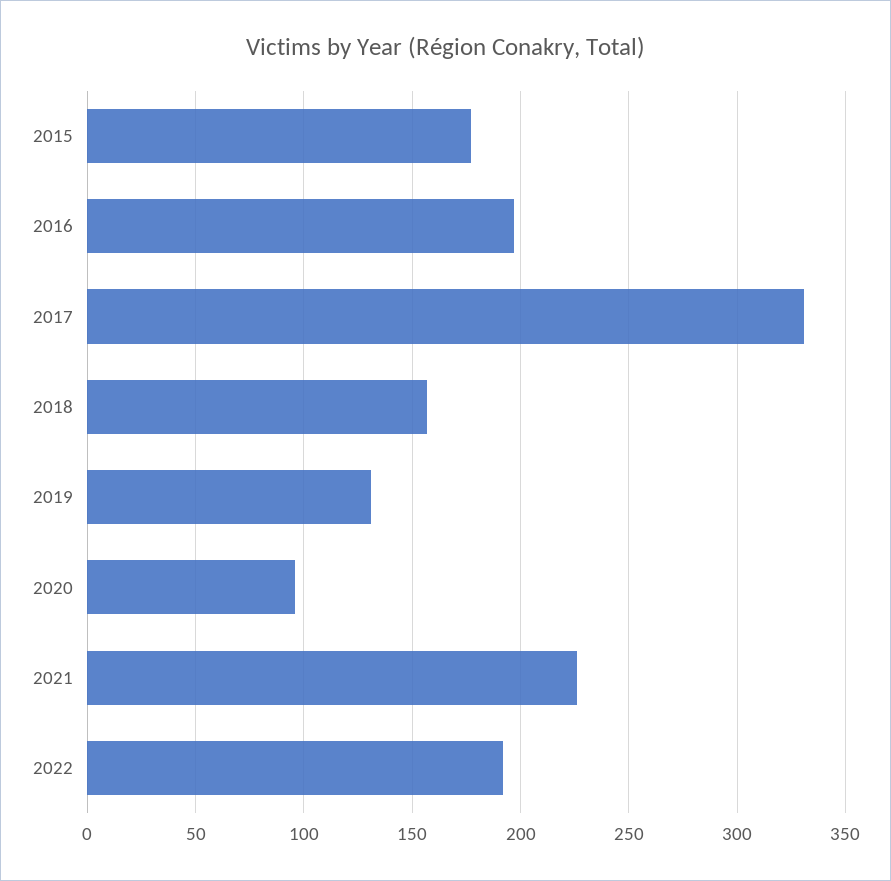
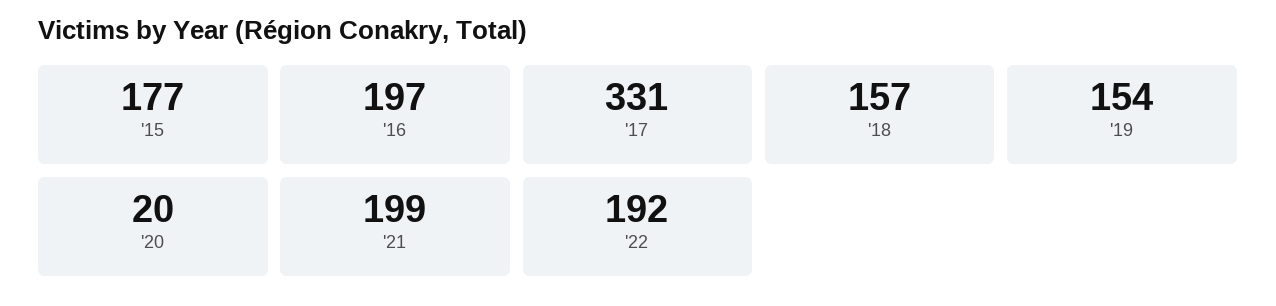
  {
    "2015": 177,
    "2016": 197,
    "2017": 331,
    "2018": 157,
-   "2019": 130,
+   "2019": 154,
-   "2020": 95,
+   "2020": 20,
-   "2021": 225,
+   "2021": 199,
    "2022": 192
  }

